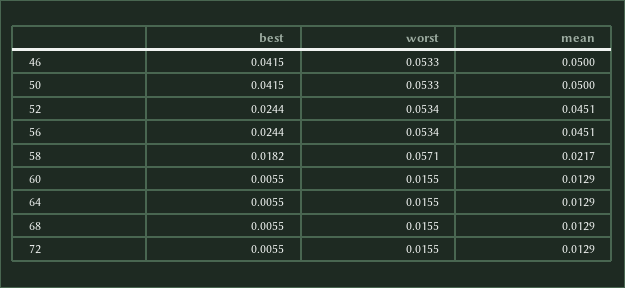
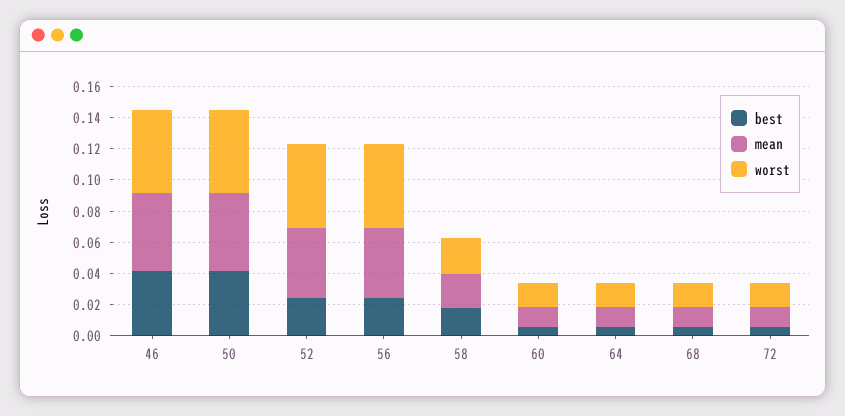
  {
    "best": {
      "46": 0.0415,
      "50": 0.0415,
      "52": 0.0244,
      "56": 0.0244,
      "58": 0.0182,
      "60": 0.0055,
      "64": 0.0055,
      "68": 0.0055,
      "72": 0.0055
    },
    "worst": {
      "46": 0.0533,
      "50": 0.0533,
      "52": 0.0534,
      "56": 0.0534,
-     "58": 0.0571,
+     "58": 0.02,
      "60": 0.0155,
      "64": 0.0155,
      "68": 0.0155,
      "72": 0.0155
    },
    "mean": {
      "46": 0.05,
      "50": 0.05,
      "52": 0.0451,
      "56": 0.0451,
      "58": 0.0217,
      "60": 0.0129,
      "64": 0.0129,
      "68": 0.0129,
      "72": 0.0129
    }
  }

